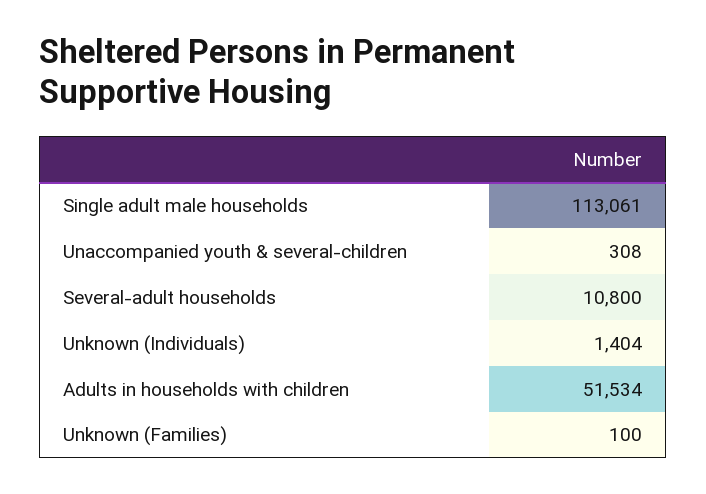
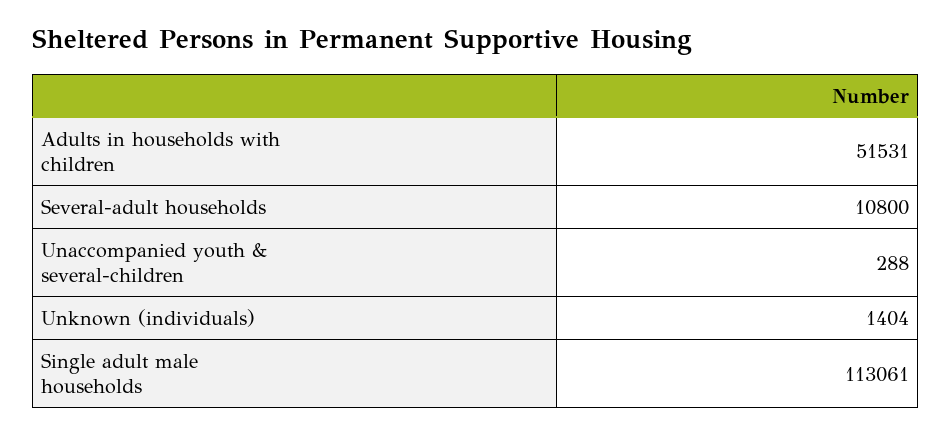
  {
    "Single adult male households": 113061,
-   "Unaccompanied youth & several-children": 308,
+   "Unaccompanied youth & several-children": 288,
    "Several-adult households": 10800,
    "Unknown (Individuals)": 1404,
-   "Adults in households with children": 51534,
+   "Adults in households with children": 51531
-   "Unknown (Families)": 100
  }

